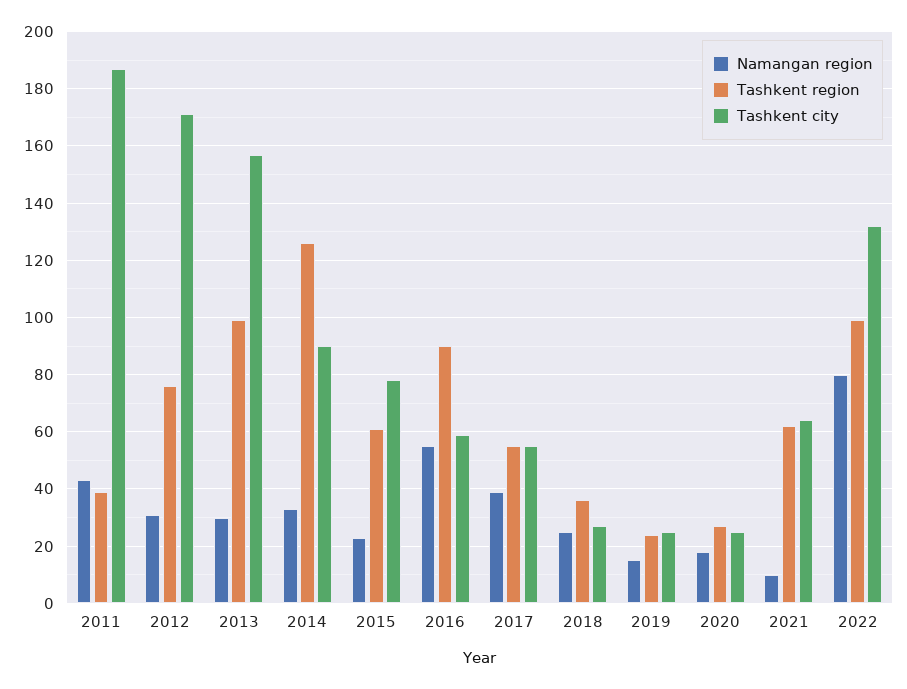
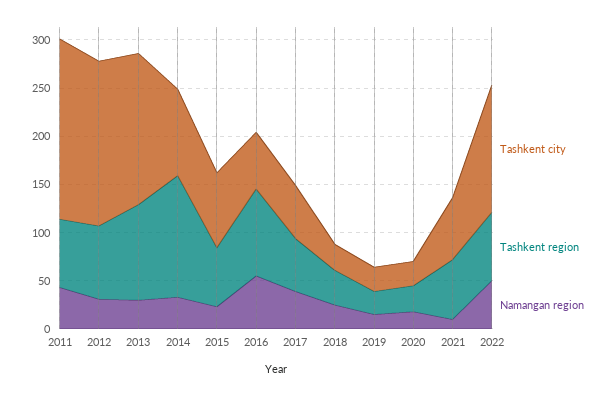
  {
    "Namangan region": {
      "2011": 45,
      "2012": 30,
      "2013": 30,
      "2014": 35,
      "2015": 25,
      "2016": 55,
      "2017": 40,
      "2018": 25,
      "2019": 15,
      "2020": 20,
      "2021": 10,
-     "2022": 80
+     "2022": 50
    },
    "Tashkent region": {
-     "2011": 40,
+     "2011": 70,
      "2012": 75,
      "2013": 100,
      "2014": 125,
      "2015": 60,
      "2016": 90,
      "2017": 55,
      "2018": 35,
      "2019": 25,
      "2020": 25,
      "2021": 60,
-     "2022": 100
+     "2022": 70
    },
    "Tashkent city": {
      "2011": 185,
      "2012": 170,
      "2013": 155,
      "2014": 90,
      "2015": 80,
      "2016": 60,
      "2017": 55,
      "2018": 25,
      "2019": 25,
      "2020": 25,
      "2021": 65,
      "2022": 130
    }
  }

